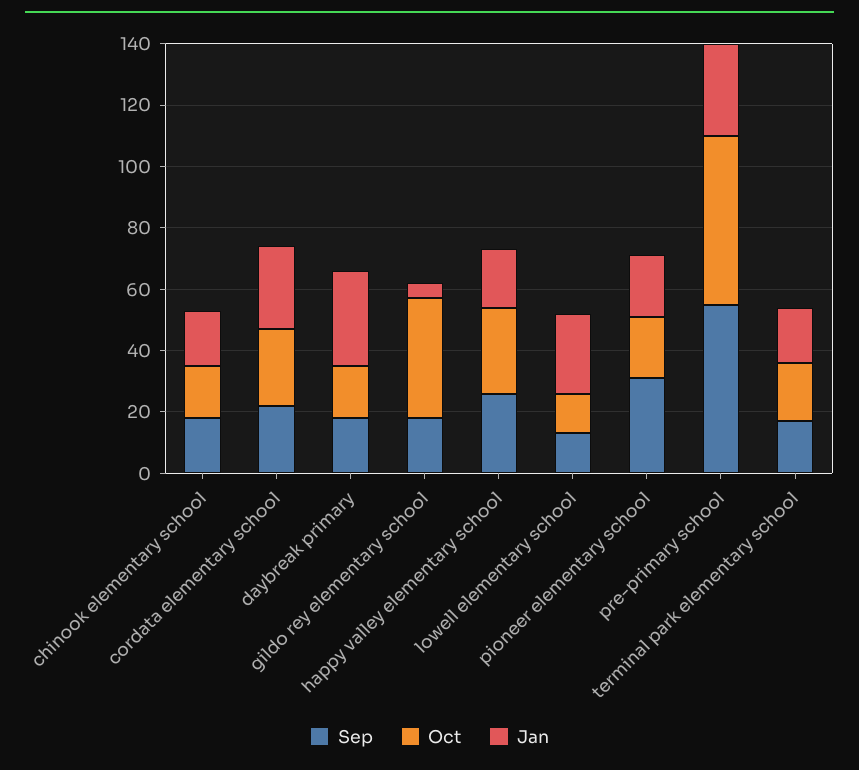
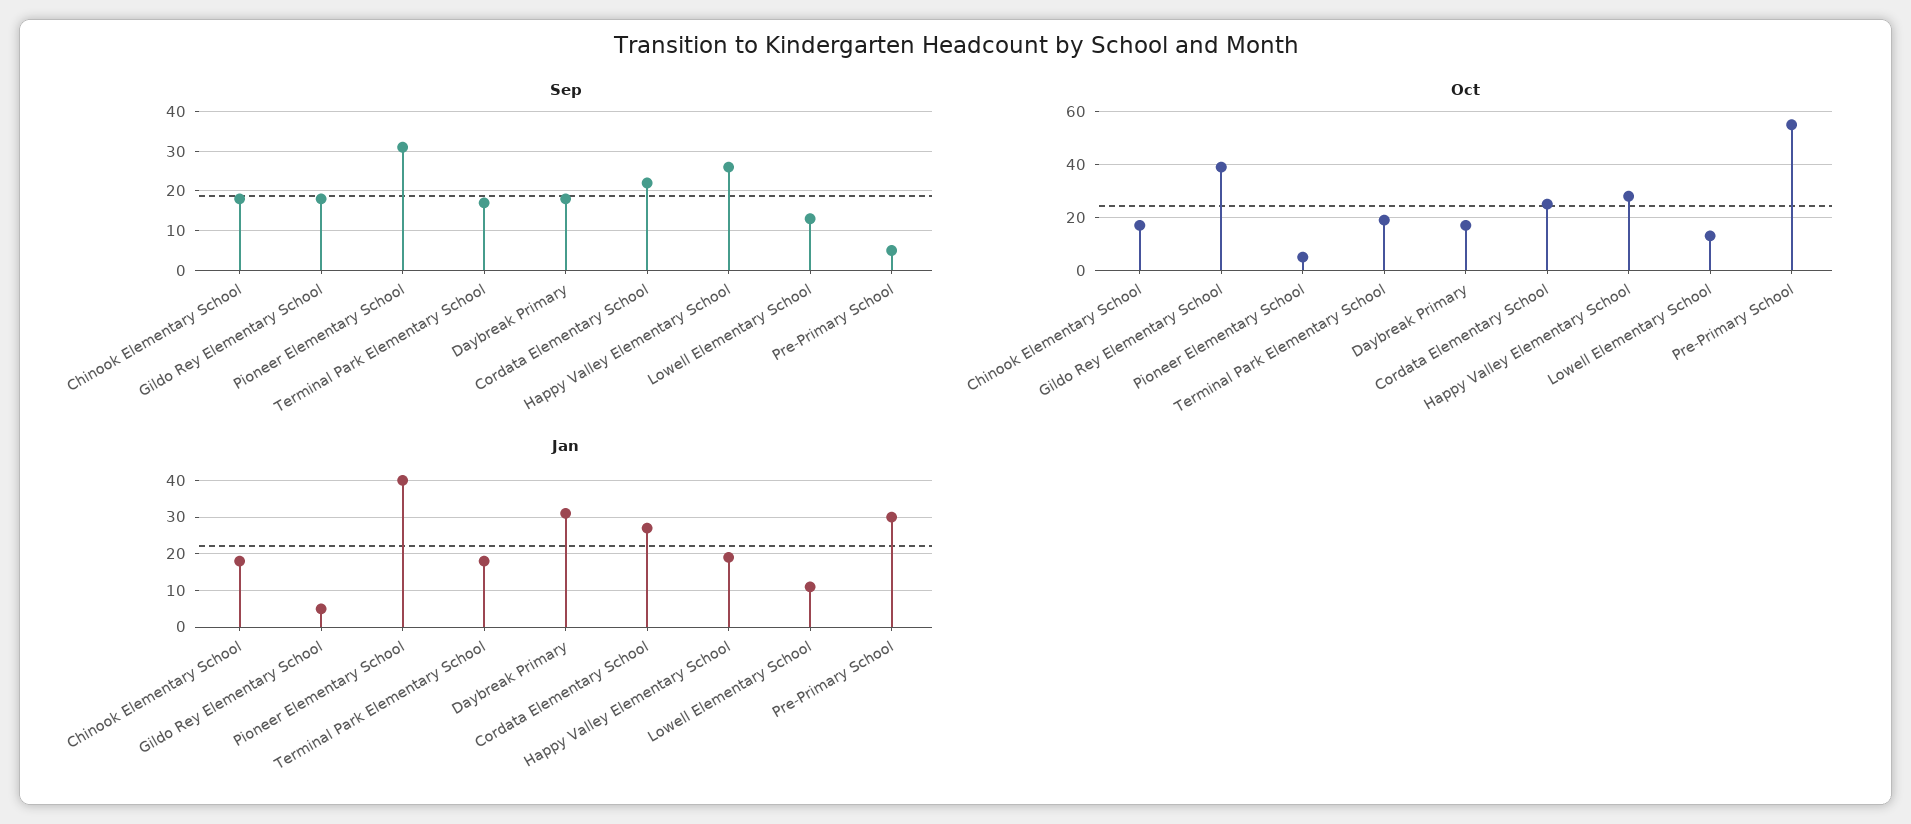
  {
    "Sep": {
      "chinook elementary school": 20,
      "cordata elementary school": 20,
      "daybreak primary": 20,
      "gildo rey elementary school": 20,
      "happy valley elementary school": 25,
      "lowell elementary school": 15,
      "pioneer elementary school": 30,
-     "pre-primary school": 55,
+     "pre-primary school": 5,
      "terminal park elementary school": 15
    },
    "Oct": {
      "chinook elementary school": 15,
      "cordata elementary school": 25,
      "daybreak primary": 15,
      "gildo rey elementary school": 40,
      "happy valley elementary school": 30,
      "lowell elementary school": 15,
-     "pioneer elementary school": 20,
+     "pioneer elementary school": 5,
      "pre-primary school": 55,
      "terminal park elementary school": 20
    },
    "Jan": {
      "chinook elementary school": 20,
      "cordata elementary school": 25,
      "daybreak primary": 30,
      "gildo rey elementary school": 5,
      "happy valley elementary school": 20,
-     "lowell elementary school": 25,
+     "lowell elementary school": 10,
-     "pioneer elementary school": 20,
+     "pioneer elementary school": 40,
      "pre-primary school": 30,
      "terminal park elementary school": 20
    }
  }

